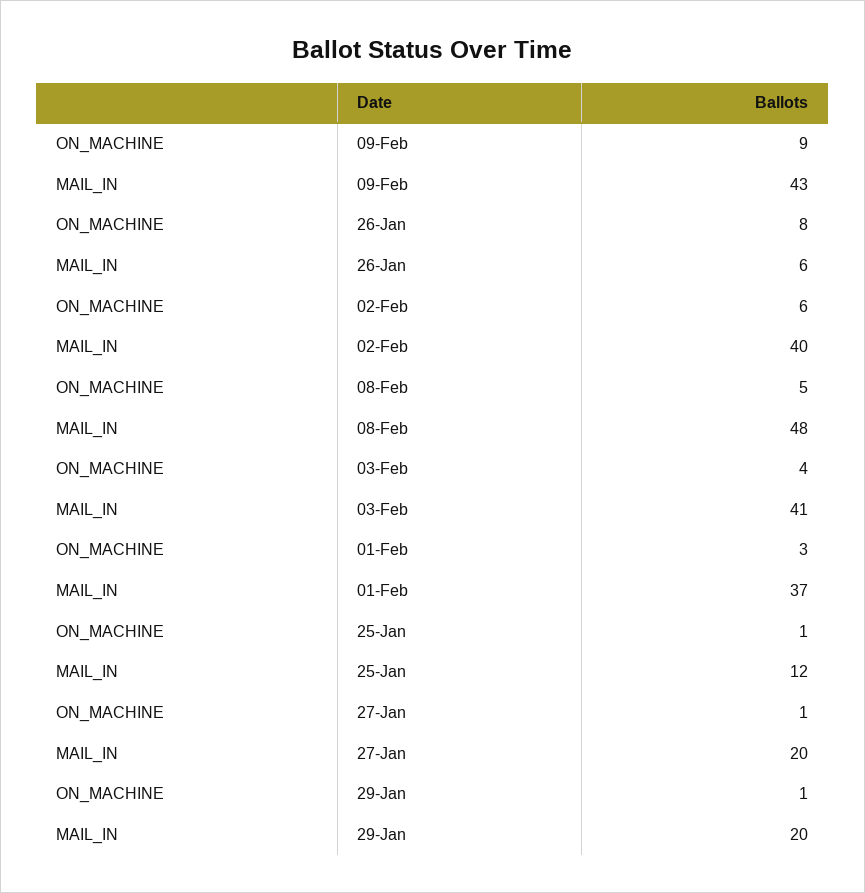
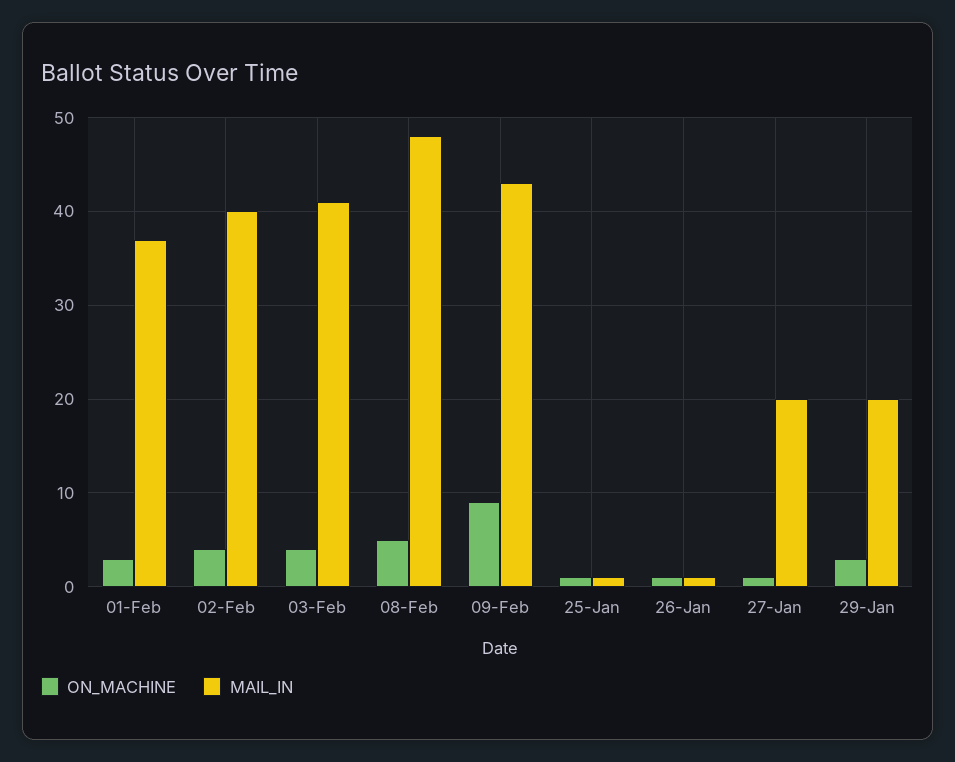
  {
    "ON_MACHINE": {
      "09-Feb": 9,
-     "26-Jan": 8,
+     "26-Jan": 1,
-     "02-Feb": 6,
+     "02-Feb": 4,
      "08-Feb": 5,
      "03-Feb": 4,
      "01-Feb": 3,
      "25-Jan": 1,
      "27-Jan": 1,
-     "29-Jan": 1
+     "29-Jan": 3
    },
    "MAIL_IN": {
      "09-Feb": 43,
-     "26-Jan": 6,
+     "26-Jan": 1,
      "02-Feb": 40,
      "08-Feb": 48,
      "03-Feb": 41,
      "01-Feb": 37,
-     "25-Jan": 12,
+     "25-Jan": 1,
      "27-Jan": 20,
      "29-Jan": 20
    }
  }

